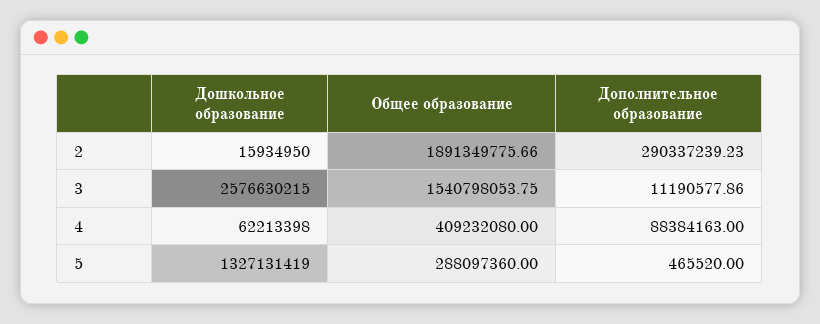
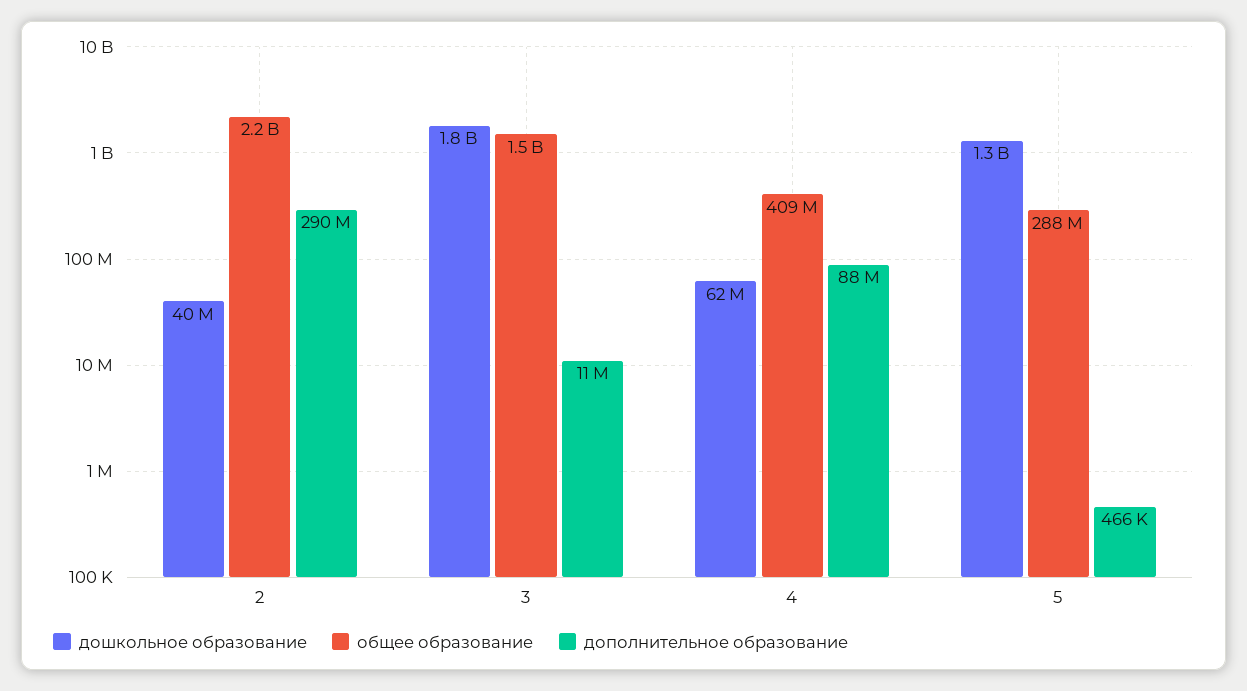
  {
    "Дошкольное образование": {
-     "2": 15934950,
+     "2": 40000000,
-     "3": 2576630215,
+     "3": 1800000000,
      "4": 62213398,
      "5": 1327131419
    },
    "Общее образование": {
-     "2": 1891349775.66,
+     "2": 2200000000,
      "3": 1540798053.75,
      "4": 409232080,
      "5": 288097360
    },
    "Дополнительное образование": {
      "2": 290337239.23,
      "3": 11190577.86,
      "4": 88384163,
      "5": 465520
    }
  }

